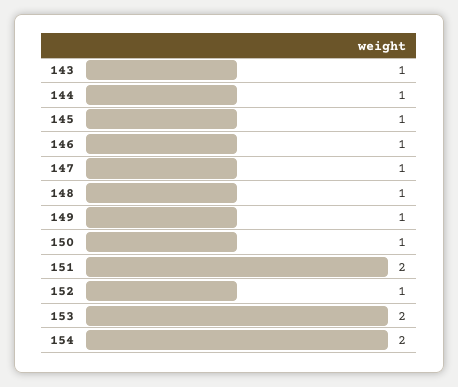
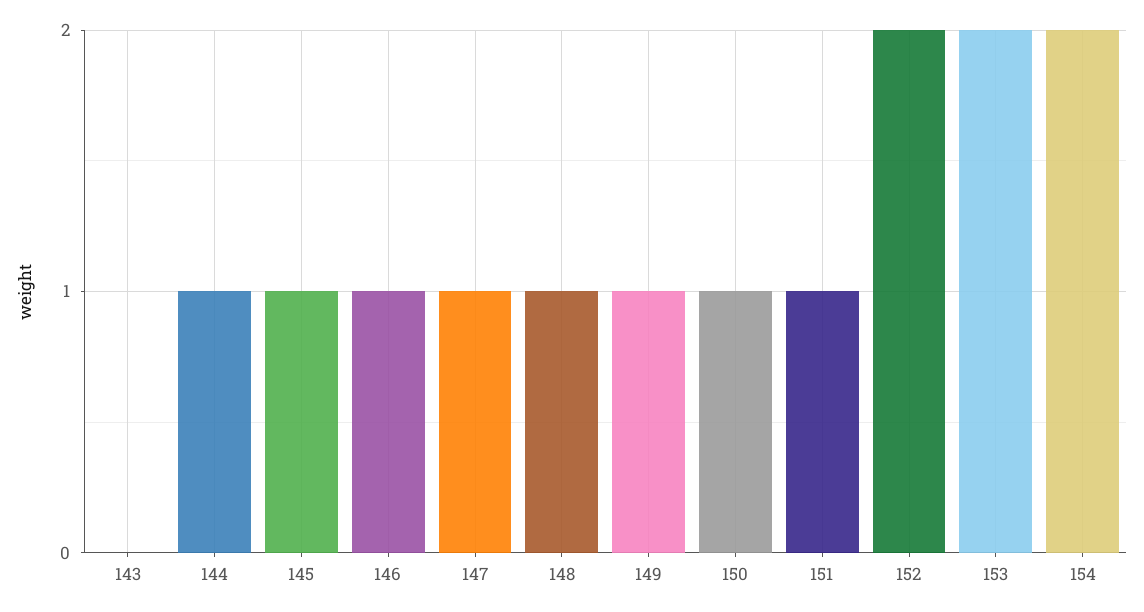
  {
-   "143": 1,
+   "143": 0,
    "144": 1,
    "145": 1,
    "146": 1,
    "147": 1,
    "148": 1,
    "149": 1,
    "150": 1,
-   "151": 2,
+   "151": 1,
-   "152": 1,
+   "152": 2,
    "153": 2,
    "154": 2
  }

